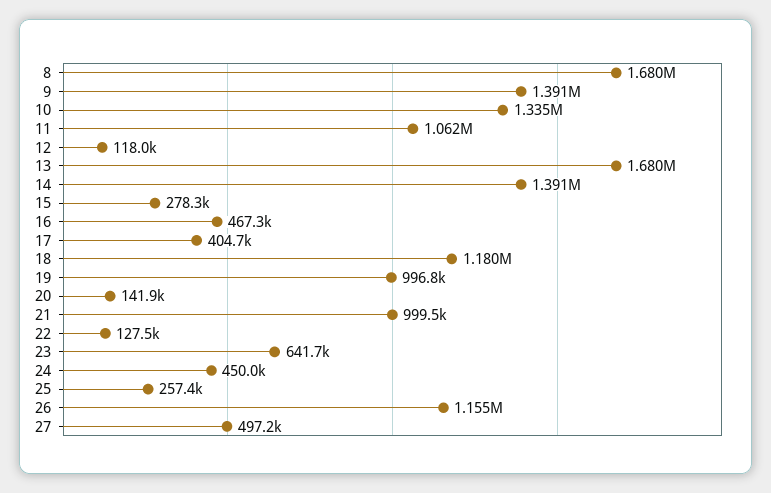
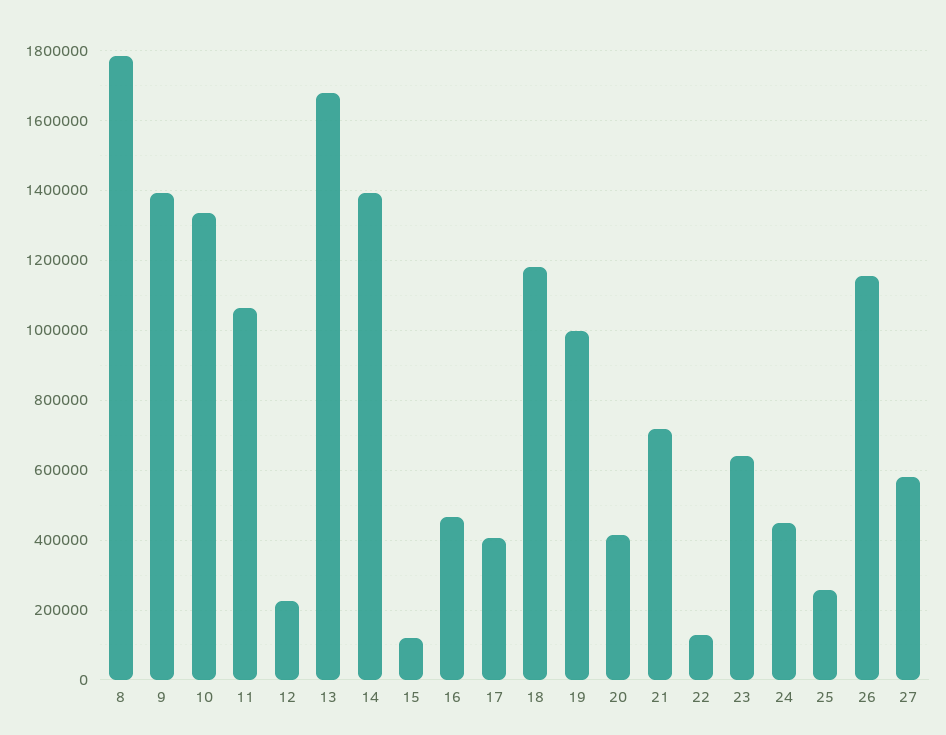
  {
-   "8": 1680000,
+   "8": 1780000,
    "9": 1391000,
    "10": 1335000,
    "11": 1062000,
-   "12": 118000,
+   "12": 220000,
    "13": 1680000,
    "14": 1391000,
-   "15": 278300,
+   "15": 120000,
    "16": 467300,
    "17": 404700,
    "18": 1180000,
    "19": 996800,
-   "20": 141900,
+   "20": 420000,
-   "21": 999500,
+   "21": 720000,
    "22": 127500,
    "23": 641700,
    "24": 450000,
    "25": 257400,
    "26": 1155000,
-   "27": 497200
+   "27": 580000
  }

